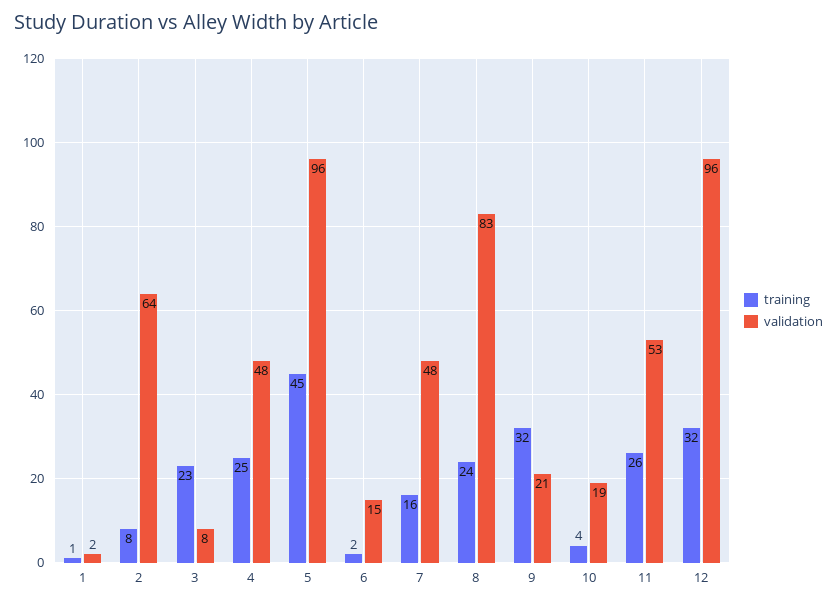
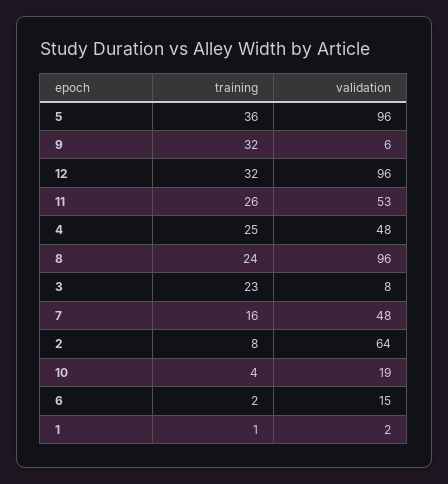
  {
    "training": {
      "1": 1,
      "2": 8,
      "3": 23,
      "4": 25,
-     "5": 45,
+     "5": 36,
      "6": 2,
      "7": 16,
      "8": 24,
      "9": 32,
      "10": 4,
      "11": 26,
      "12": 32
    },
    "validation": {
      "1": 2,
      "2": 64,
      "3": 8,
      "4": 48,
      "5": 96,
      "6": 15,
      "7": 48,
-     "8": 83,
+     "8": 96,
-     "9": 21,
+     "9": 6,
      "10": 19,
      "11": 53,
      "12": 96
    }
  }

